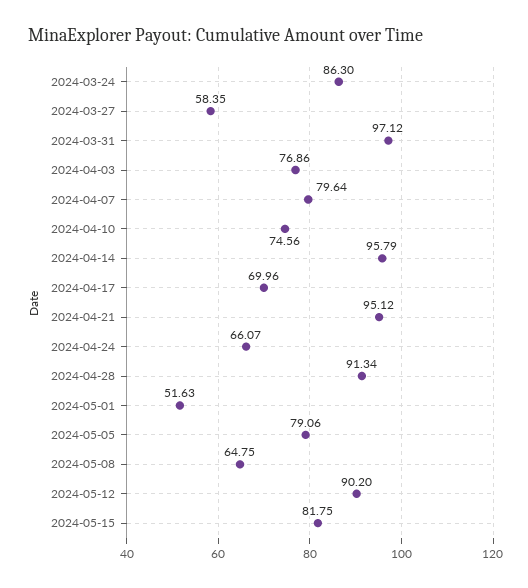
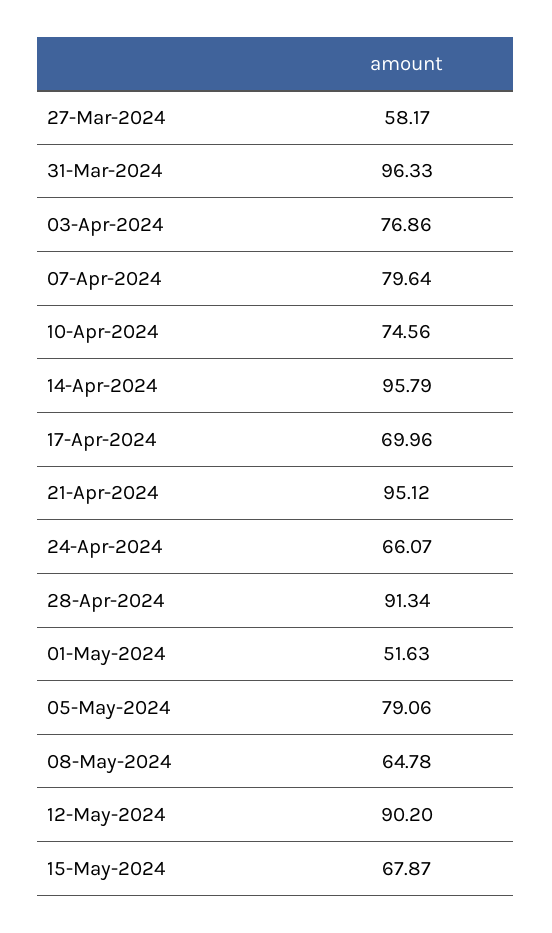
  {
-   "2024-03-24": 86.3,
-   "2024-03-27": 58.35,
+   "2024-03-27": 58.17,
-   "2024-03-31": 97.12,
+   "2024-03-31": 96.33,
    "2024-04-03": 76.86,
    "2024-04-07": 79.64,
    "2024-04-10": 74.56,
    "2024-04-14": 95.79,
    "2024-04-17": 69.96,
    "2024-04-21": 95.12,
    "2024-04-24": 66.07,
    "2024-04-28": 91.34,
    "2024-05-01": 51.63,
    "2024-05-05": 79.06,
-   "2024-05-08": 64.75,
+   "2024-05-08": 64.78,
    "2024-05-12": 90.2,
-   "2024-05-15": 81.75
+   "2024-05-15": 67.87
  }

